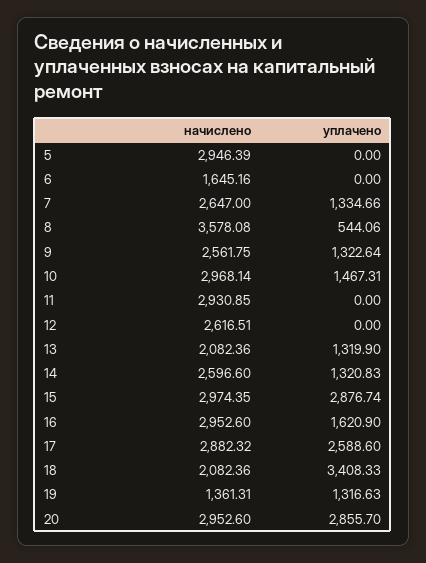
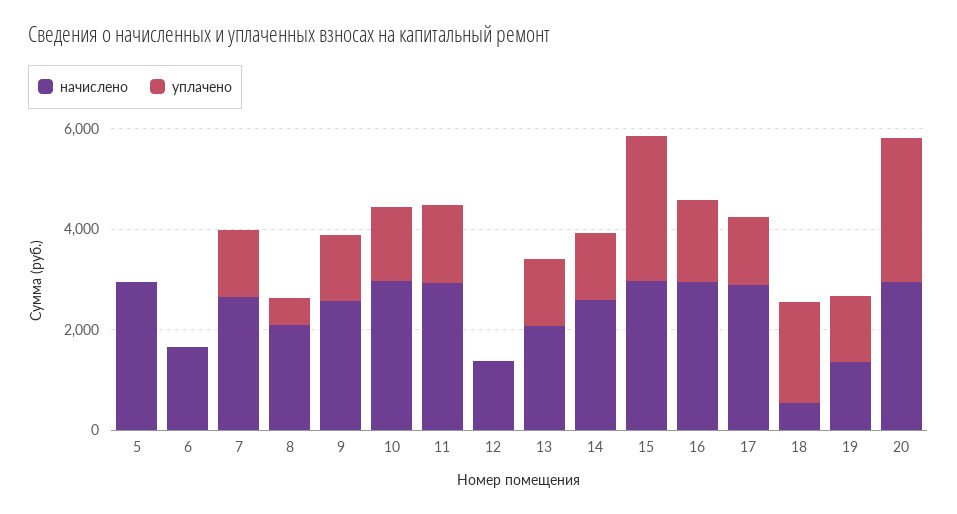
  {
    "начислено": {
      "5": 2946.39,
      "6": 1645.16,
      "7": 2647,
-     "8": 3578.08,
+     "8": 2000,
      "9": 2561.75,
      "10": 2968.14,
      "11": 2930.85,
-     "12": 2616.51,
+     "12": 1500,
      "13": 2082.36,
      "14": 2596.6,
      "15": 2974.35,
      "16": 2952.6,
      "17": 2882.32,
-     "18": 2082.36,
+     "18": 500,
      "19": 1361.31,
      "20": 2952.6
    },
    "уплачено": {
      "5": 0,
      "6": 0,
      "7": 1334.66,
      "8": 544.06,
      "9": 1322.64,
      "10": 1467.31,
-     "11": 0,
+     "11": 1500,
      "12": 0,
      "13": 1319.9,
      "14": 1320.83,
      "15": 2876.74,
      "16": 1620.9,
-     "17": 2588.6,
+     "17": 1500,
-     "18": 3408.33,
+     "18": 2000,
      "19": 1316.63,
      "20": 2855.7
    }
  }

